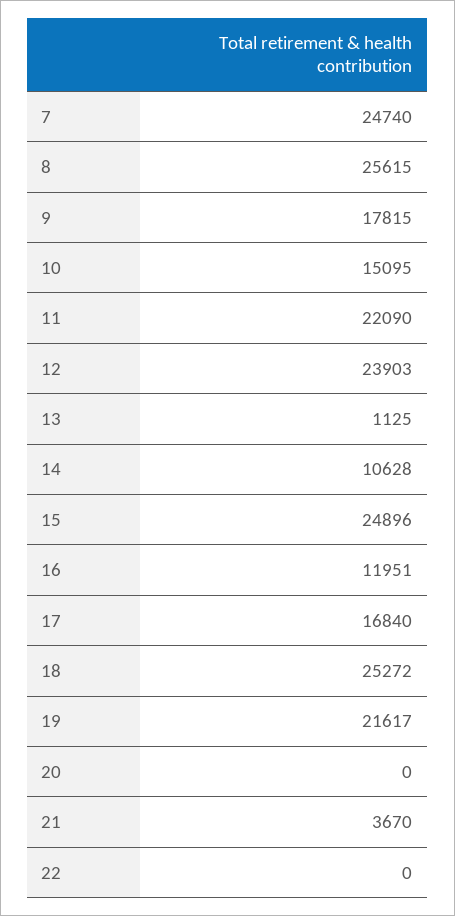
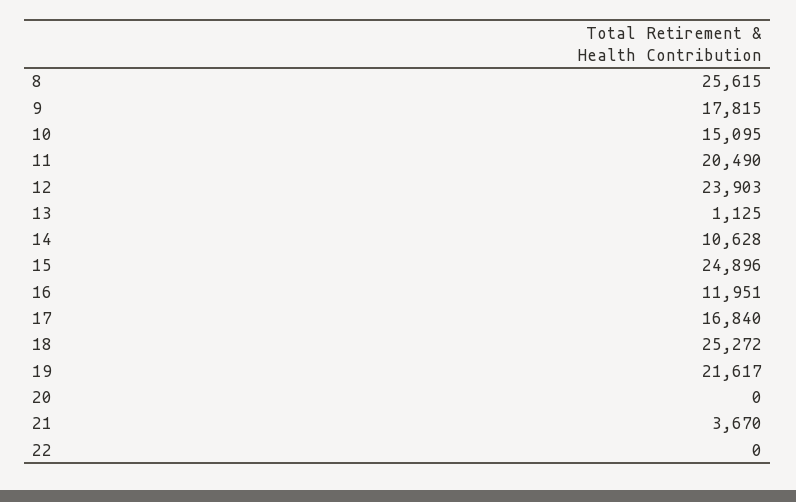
  {
-   "7": 24740,
    "8": 25615,
    "9": 17815,
    "10": 15095,
-   "11": 22090,
+   "11": 20490,
    "12": 23903,
    "13": 1125,
    "14": 10628,
    "15": 24896,
    "16": 11951,
    "17": 16840,
    "18": 25272,
    "19": 21617,
    "20": 0,
    "21": 3670,
    "22": 0
  }

